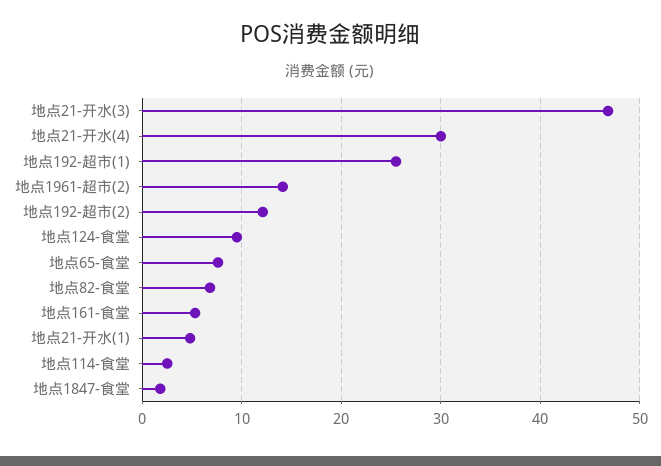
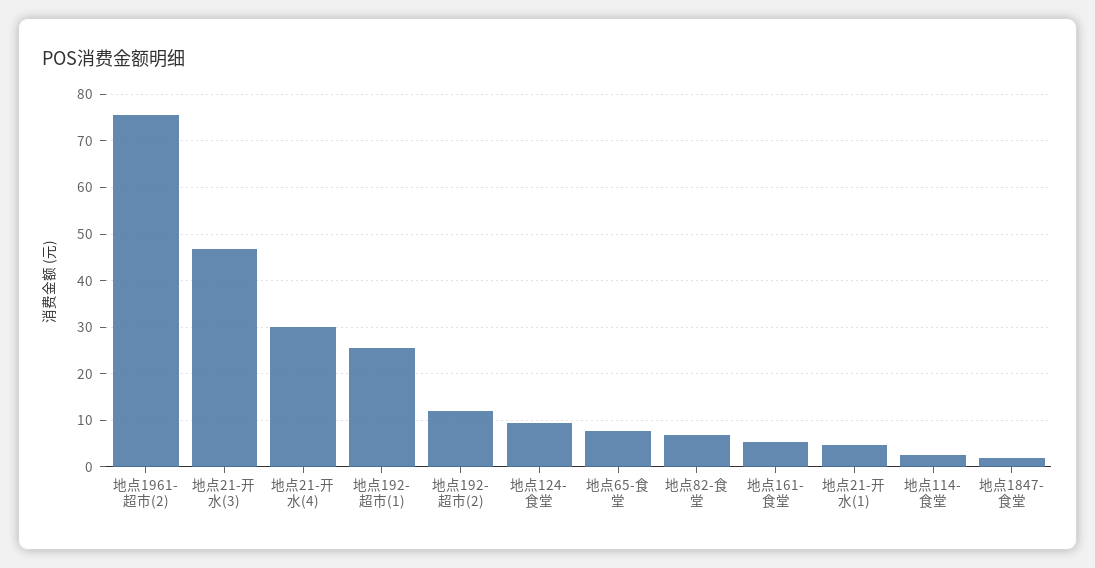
  {
    "地点21-开水(3)": 47,
    "地点21-开水(4)": 30,
    "地点192-超市(1)": 26,
-   "地点1961-超市(2)": 14,
+   "地点1961-超市(2)": 76,
    "地点192-超市(2)": 12,
    "地点124-食堂": 10,
    "地点65-食堂": 8,
    "地点82-食堂": 7,
    "地点161-食堂": 5,
    "地点21-开水(1)": 5,
    "地点114-食堂": 3,
    "地点1847-食堂": 2
  }

